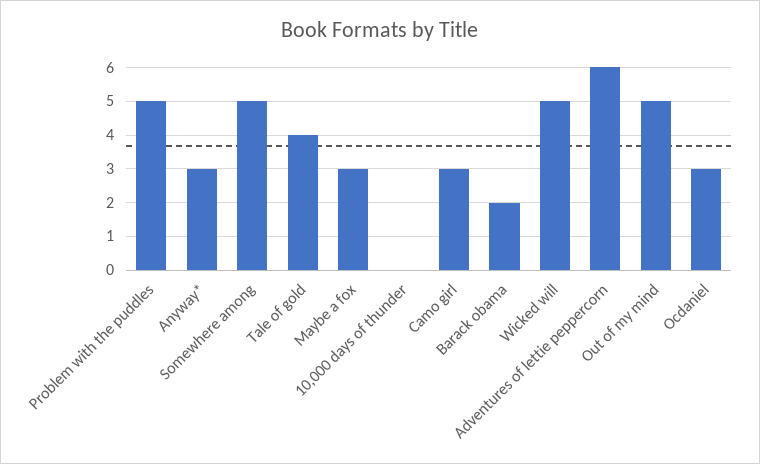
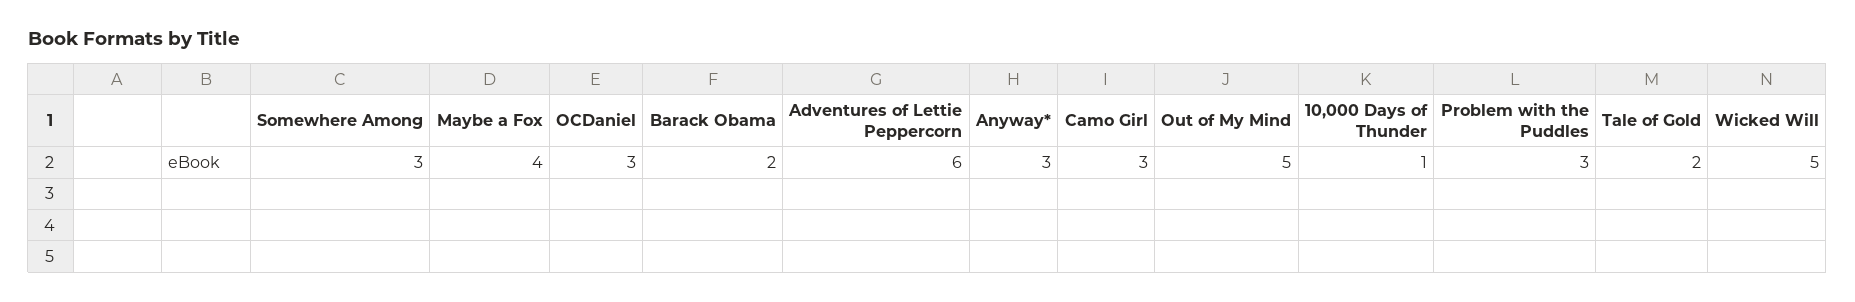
  {
-   "Problem with the puddles": 5,
+   "Problem with the puddles": 3,
    "Anyway*": 3,
-   "Somewhere among": 5,
+   "Somewhere among": 3,
-   "Tale of gold": 4,
+   "Tale of gold": 2,
-   "Maybe a fox": 3,
+   "Maybe a fox": 4,
-   "10,000 days of thunder": 0,
+   "10,000 days of thunder": 1,
    "Camo girl": 3,
    "Barack obama": 2,
    "Wicked will": 5,
    "Adventures of lettie peppercorn": 6,
    "Out of my mind": 5,
    "Ocdaniel": 3
  }

